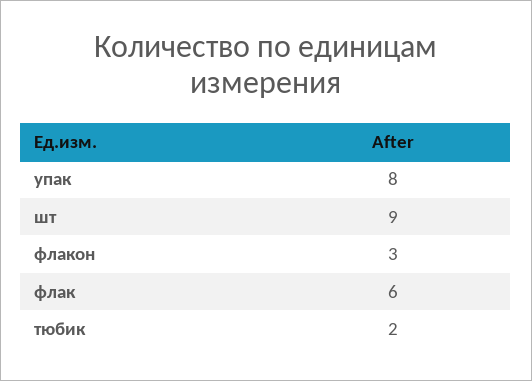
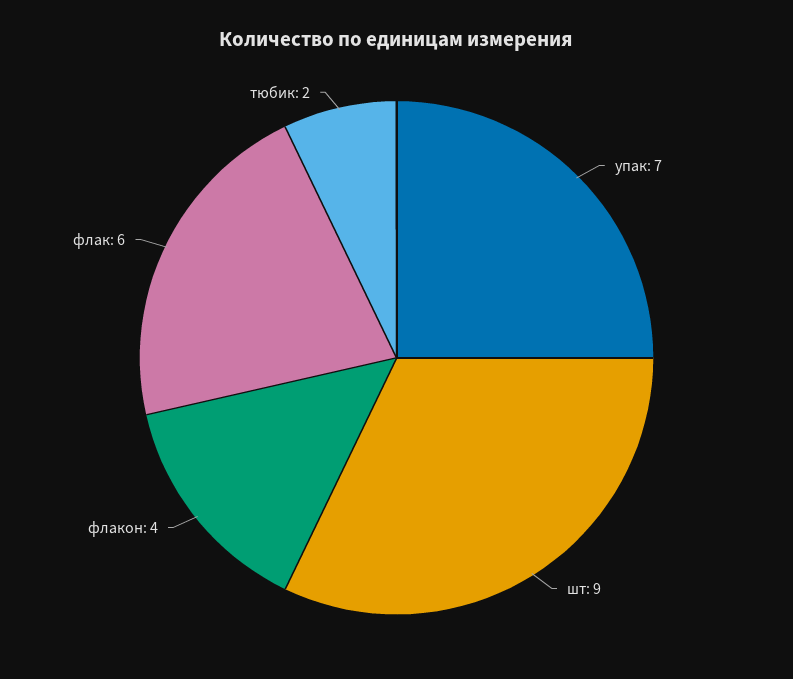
  {
-   "упак": 8,
+   "упак": 7,
    "шт": 9,
-   "флакон": 3,
+   "флакон": 4,
    "флак": 6,
    "тюбик": 2
  }

